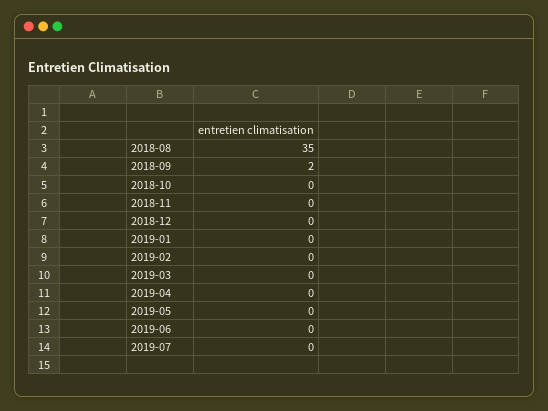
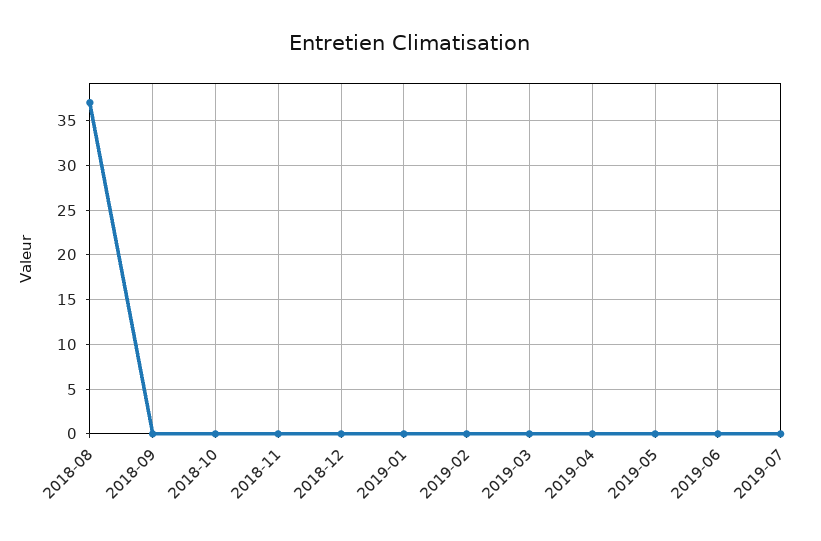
  {
-   "2018-08": 35,
+   "2018-08": 37,
-   "2018-09": 2,
+   "2018-09": 0,
    "2018-10": 0,
    "2018-11": 0,
    "2018-12": 0,
    "2019-01": 0,
    "2019-02": 0,
    "2019-03": 0,
    "2019-04": 0,
    "2019-05": 0,
    "2019-06": 0,
    "2019-07": 0
  }

